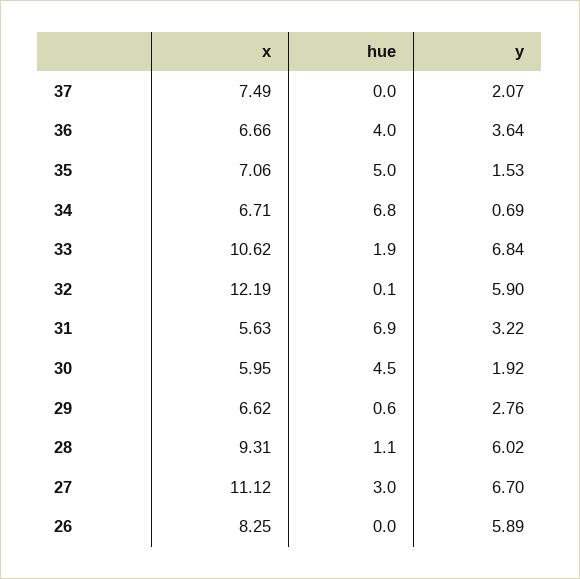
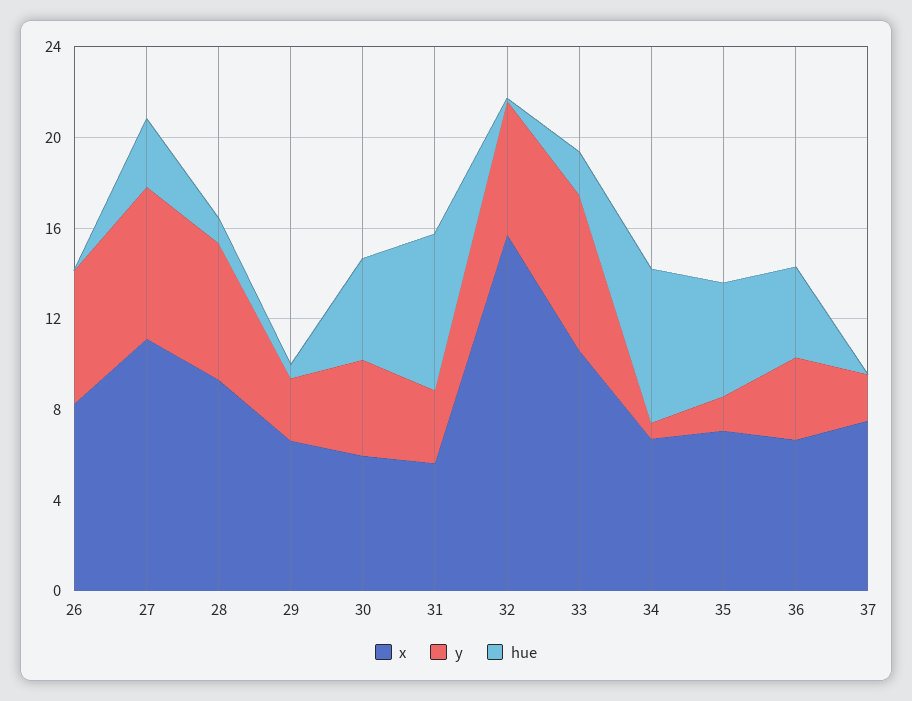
  {
    "x": {
      "37": 7.49,
      "36": 6.66,
      "35": 7.06,
      "34": 6.71,
      "33": 10.62,
-     "32": 12.19,
+     "32": 16,
      "31": 5.63,
      "30": 5.95,
      "29": 6.62,
      "28": 9.31,
      "27": 11.12,
      "26": 8.25
    },
    "hue": {
      "37": 0,
      "36": 4,
      "35": 5,
      "34": 6.8,
      "33": 1.9,
      "32": 0.1,
      "31": 6.9,
      "30": 4.5,
      "29": 0.6,
      "28": 1.1,
      "27": 3,
      "26": 0
    },
    "y": {
      "37": 2.07,
      "36": 3.64,
      "35": 1.53,
      "34": 0.69,
      "33": 6.84,
      "32": 5.9,
      "31": 3.22,
-     "30": 1.92,
+     "30": 4,
      "29": 2.76,
      "28": 6.02,
      "27": 6.7,
      "26": 5.89
    }
  }

